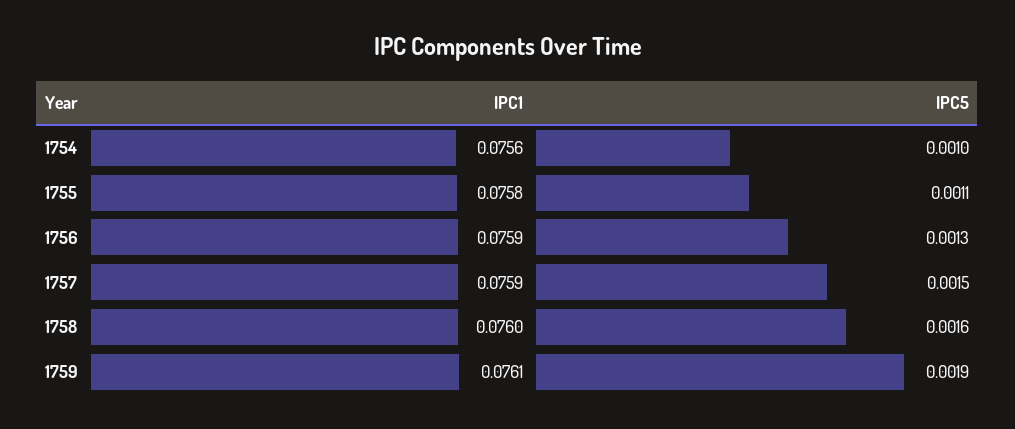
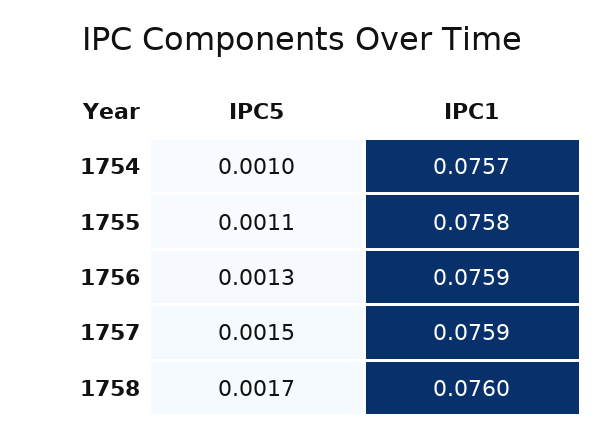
  {
    "IPC1": {
-     "1754": 0.0756,
+     "1754": 0.0757,
      "1755": 0.0758,
      "1756": 0.0759,
      "1757": 0.0759,
-     "1758": 0.076,
+     "1758": 0.076
-     "1759": 0.0761
    },
    "IPC5": {
      "1754": 0.001,
      "1755": 0.0011,
      "1756": 0.0013,
      "1757": 0.0015,
-     "1758": 0.0016,
+     "1758": 0.0017
-     "1759": 0.0019
    }
  }

